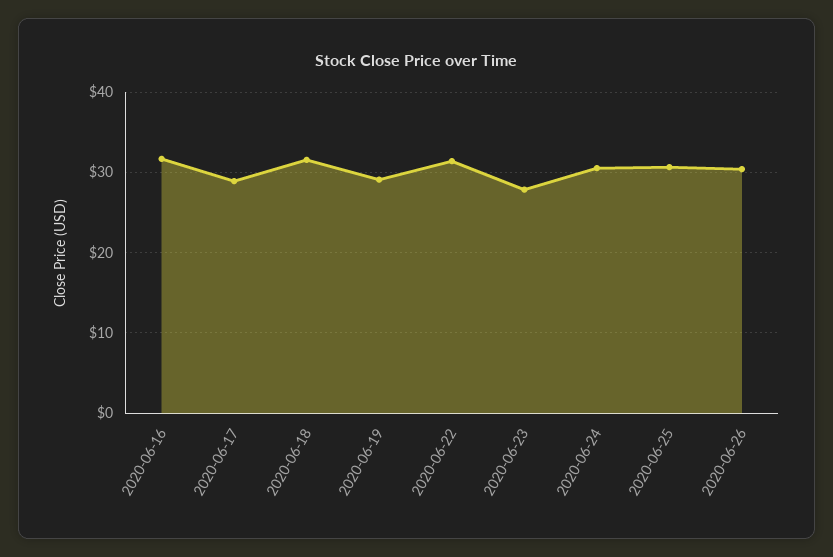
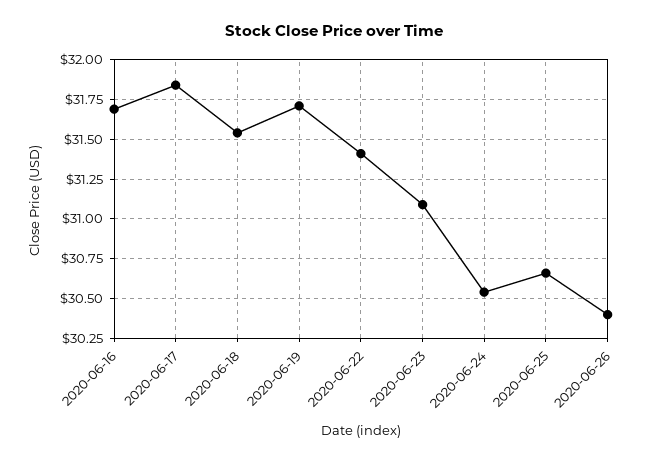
  {
    "2020-06-16": 31.7,
-   "2020-06-17": 29,
+   "2020-06-17": 31.85,
    "2020-06-18": 31.55,
-   "2020-06-19": 29,
+   "2020-06-19": 31.7,
    "2020-06-22": 31.4,
-   "2020-06-23": 28,
+   "2020-06-23": 31.1,
    "2020-06-24": 30.55,
    "2020-06-25": 30.65,
    "2020-06-26": 30.4
  }

